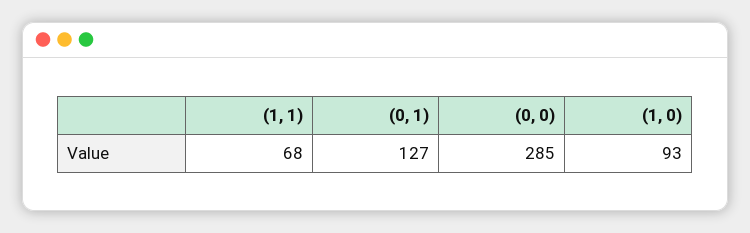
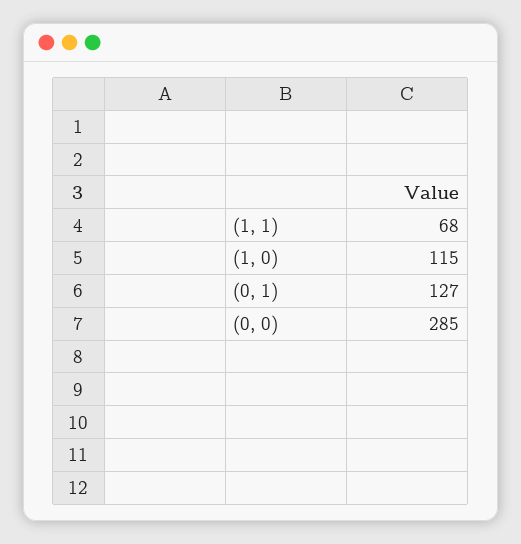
  {
    "(1, 1)": 68,
    "(0, 1)": 127,
    "(0, 0)": 285,
-   "(1, 0)": 93
+   "(1, 0)": 115
  }

